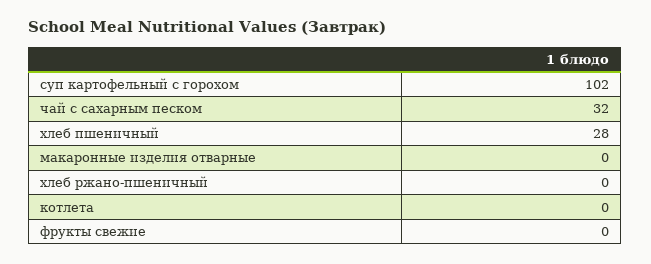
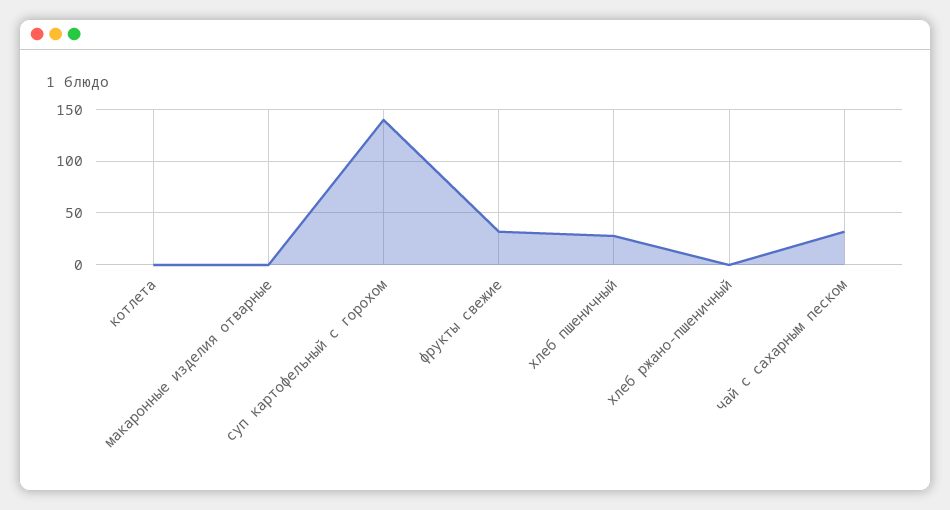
  {
-   "суп картофельный с горохом": 102,
+   "суп картофельный с горохом": 140,
    "чай с сахарным песком": 32,
    "хлеб пшеничный": 28,
    "макаронные изделия отварные": 0,
    "хлеб ржано-пшеничный": 0,
    "котлета": 0,
-   "фрукты свежие": 0
+   "фрукты свежие": 30
  }

